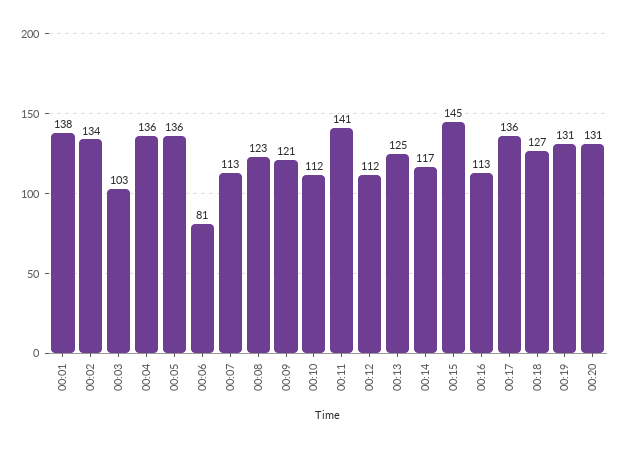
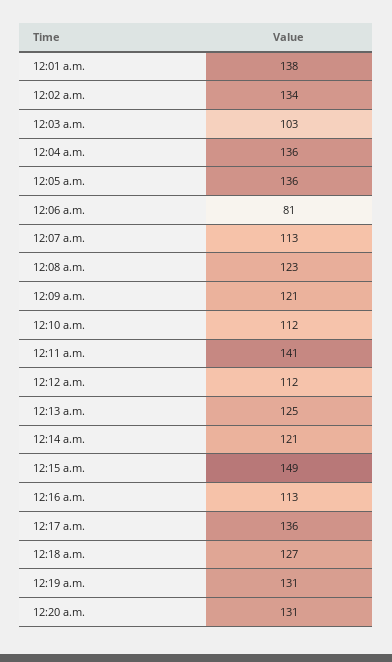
  {
    "00:01": 138,
    "00:02": 134,
    "00:03": 103,
    "00:04": 136,
    "00:05": 136,
    "00:06": 81,
    "00:07": 113,
    "00:08": 123,
    "00:09": 121,
    "00:10": 112,
    "00:11": 141,
    "00:12": 112,
    "00:13": 125,
-   "00:14": 117,
+   "00:14": 121,
-   "00:15": 145,
+   "00:15": 149,
    "00:16": 113,
    "00:17": 136,
    "00:18": 127,
    "00:19": 131,
    "00:20": 131
  }

